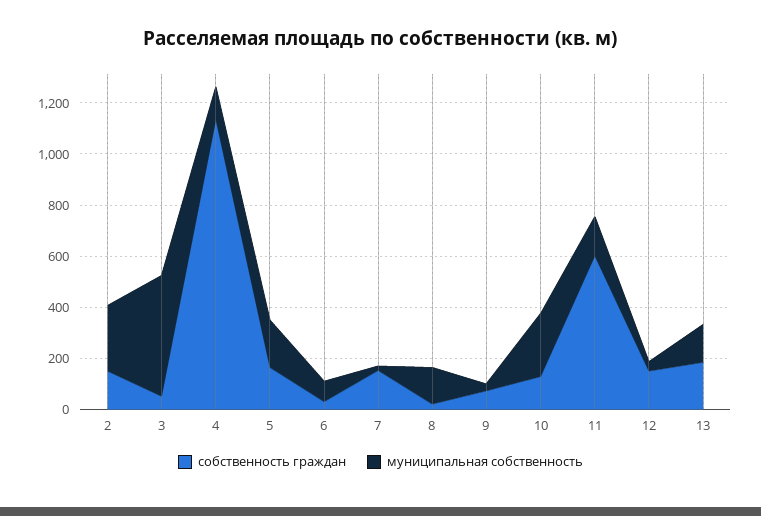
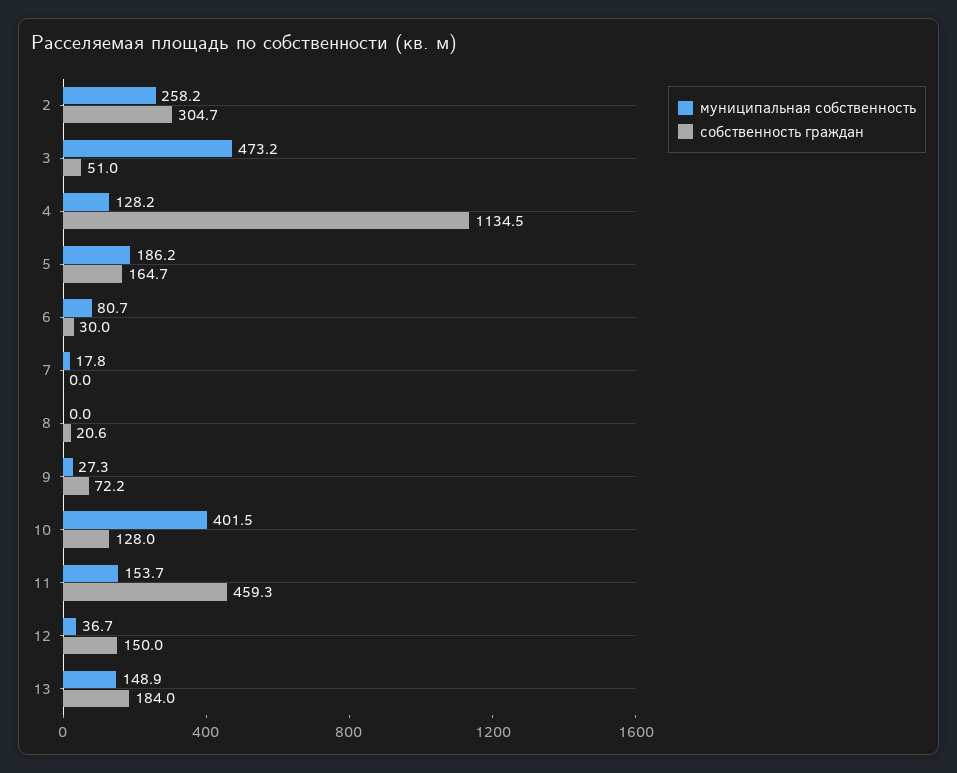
  {
    "собственность граждан": {
-     "2": 150,
+     "2": 304.7,
      "3": 51,
      "4": 1134.5,
      "5": 164.7,
      "6": 30,
-     "7": 150,
+     "7": 0,
      "8": 20.6,
      "9": 72.2,
      "10": 128,
-     "11": 600,
+     "11": 459.3,
      "12": 150,
      "13": 184
    },
    "муниципальная собственность": {
      "2": 258.2,
      "3": 473.2,
      "4": 128.2,
      "5": 186.2,
      "6": 80.7,
      "7": 17.8,
-     "8": 150,
+     "8": 0,
      "9": 27.3,
-     "10": 250,
+     "10": 401.5,
      "11": 153.7,
      "12": 36.7,
      "13": 148.9
    }
  }

